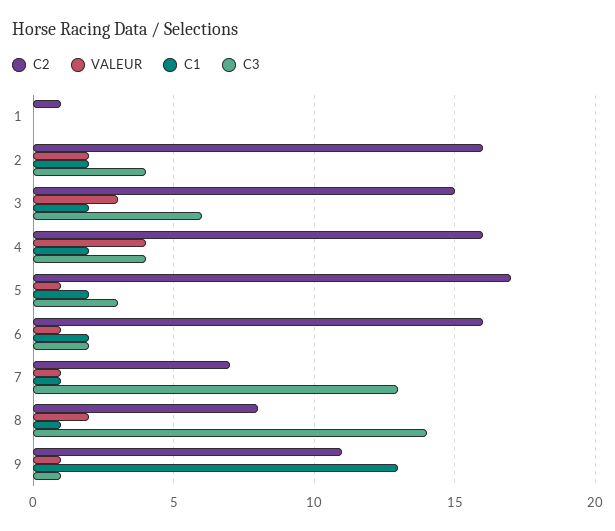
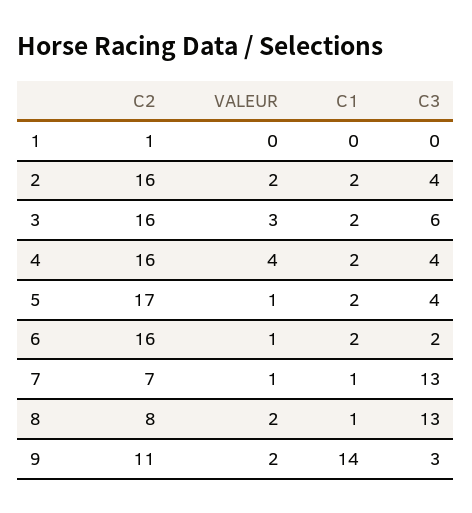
  {
    "C2": {
      "1": 1,
      "2": 16,
-     "3": 15,
+     "3": 16,
      "4": 16,
      "5": 17,
      "6": 16,
      "7": 7,
      "8": 8,
      "9": 11
    },
    "VALEUR": {
      "1": 0,
      "2": 2,
      "3": 3,
      "4": 4,
      "5": 1,
      "6": 1,
      "7": 1,
      "8": 2,
-     "9": 1
+     "9": 2
    },
    "C1": {
      "1": 0,
      "2": 2,
      "3": 2,
      "4": 2,
      "5": 2,
      "6": 2,
      "7": 1,
      "8": 1,
-     "9": 13
+     "9": 14
    },
    "C3": {
      "1": 0,
      "2": 4,
      "3": 6,
      "4": 4,
-     "5": 3,
+     "5": 4,
      "6": 2,
      "7": 13,
-     "8": 14,
+     "8": 13,
-     "9": 1
+     "9": 3
    }
  }

